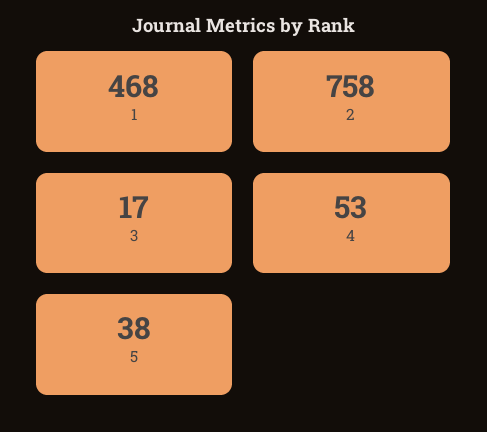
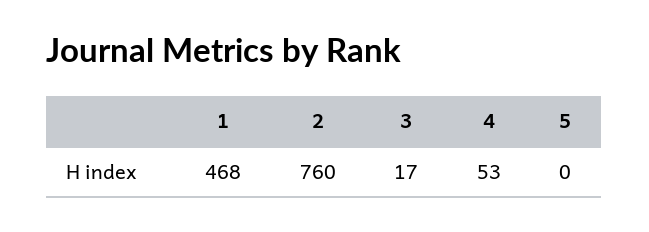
  {
    "1": 468,
-   "2": 758,
+   "2": 760,
    "3": 17,
    "4": 53,
-   "5": 38
+   "5": 0
  }

